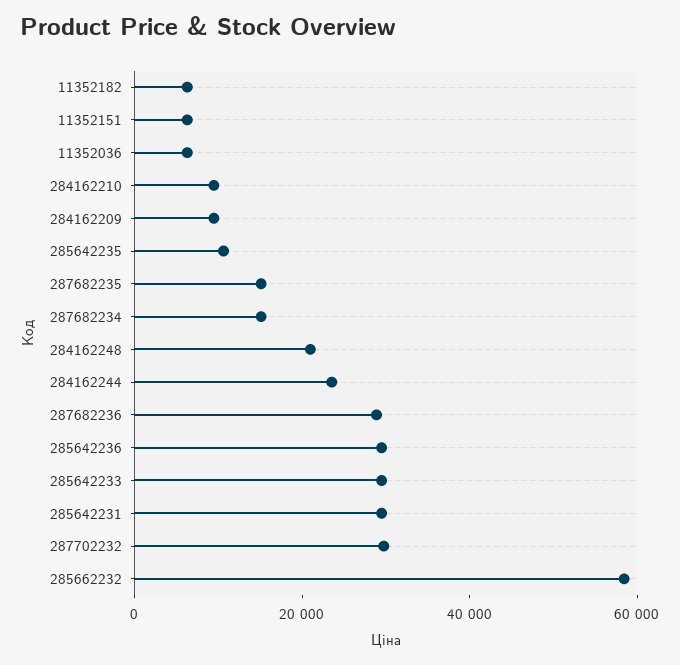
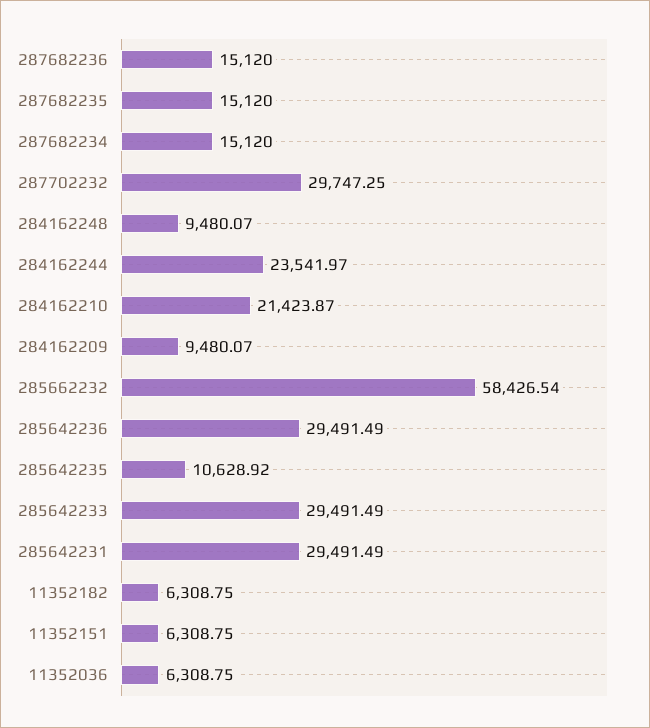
  {
    "11352182": 6308.75,
    "11352151": 6308.75,
    "11352036": 6308.75,
-   "284162210": 10000,
+   "284162210": 21423.87,
    "284162209": 9480.07,
    "285642235": 10628.92,
    "287682235": 15120,
    "287682234": 15120,
-   "284162248": 20000,
+   "284162248": 9480.07,
    "284162244": 23541.97,
-   "287682236": 30000,
+   "287682236": 15120,
    "285642236": 29491.49,
    "285642233": 29491.49,
    "285642231": 29491.49,
    "287702232": 29747.25,
    "285662232": 58426.54
  }

